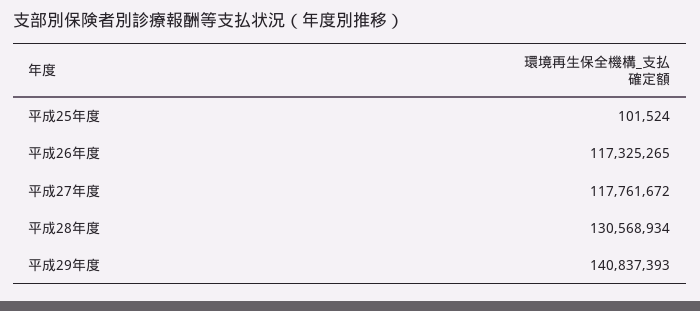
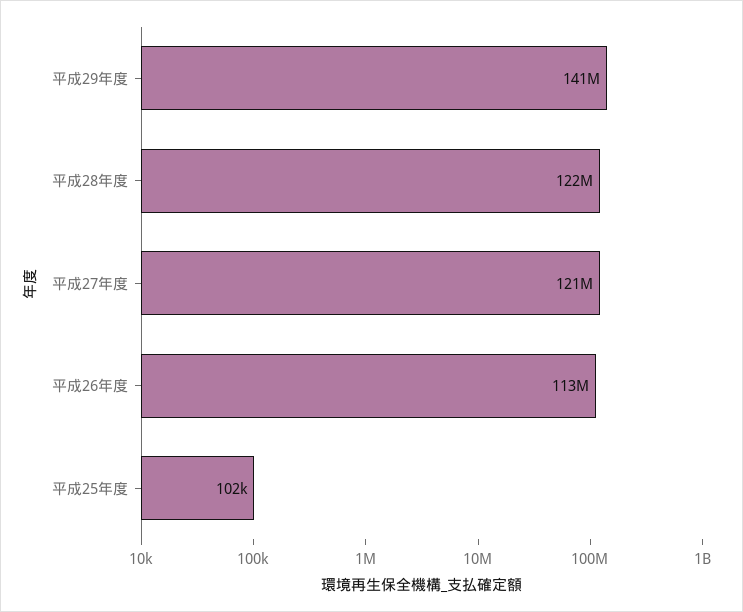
  {
    "平成25年度": 101524,
-   "平成26年度": 117325265,
+   "平成26年度": 113000000,
-   "平成27年度": 117761672,
+   "平成27年度": 121000000,
-   "平成28年度": 130568934,
+   "平成28年度": 122000000,
    "平成29年度": 140837393
  }

